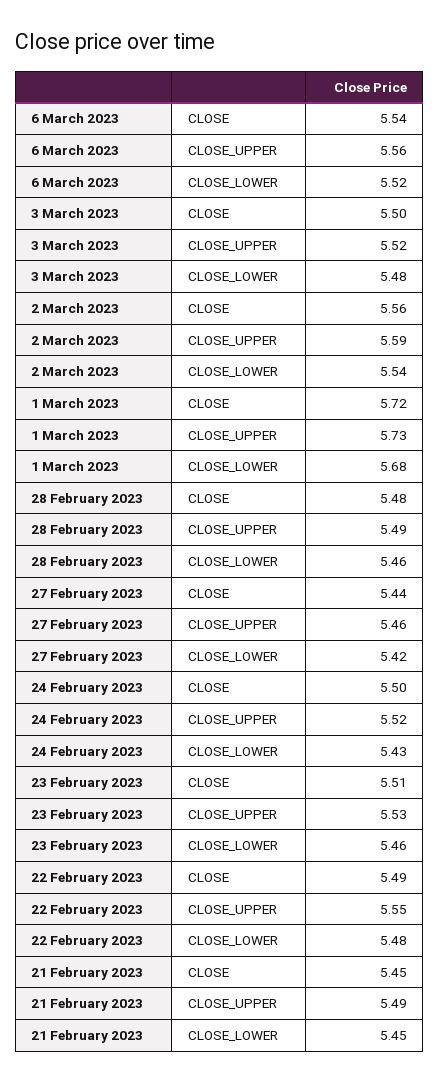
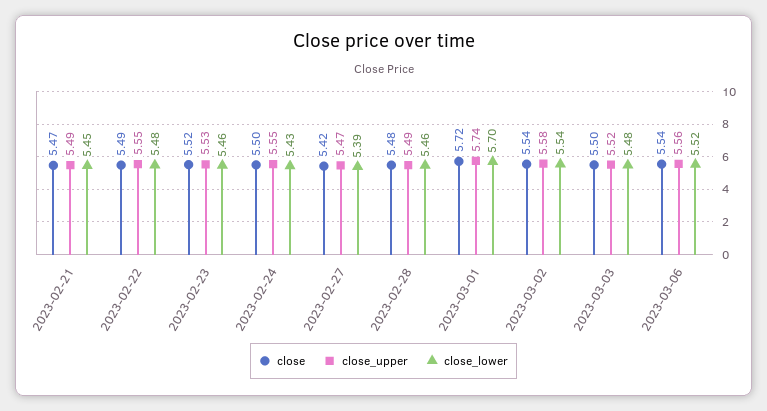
  {
    "CLOSE": {
      "6 March 2023": 5.54,
      "3 March 2023": 5.5,
-     "2 March 2023": 5.56,
+     "2 March 2023": 5.54,
      "1 March 2023": 5.72,
      "28 February 2023": 5.48,
-     "27 February 2023": 5.44,
+     "27 February 2023": 5.42,
      "24 February 2023": 5.5,
-     "23 February 2023": 5.51,
+     "23 February 2023": 5.52,
      "22 February 2023": 5.49,
-     "21 February 2023": 5.45
+     "21 February 2023": 5.47
    },
    "CLOSE_UPPER": {
      "6 March 2023": 5.56,
      "3 March 2023": 5.52,
-     "2 March 2023": 5.59,
+     "2 March 2023": 5.58,
-     "1 March 2023": 5.73,
+     "1 March 2023": 5.74,
      "28 February 2023": 5.49,
-     "27 February 2023": 5.46,
+     "27 February 2023": 5.47,
-     "24 February 2023": 5.52,
+     "24 February 2023": 5.55,
      "23 February 2023": 5.53,
      "22 February 2023": 5.55,
      "21 February 2023": 5.49
    },
    "CLOSE_LOWER": {
      "6 March 2023": 5.52,
      "3 March 2023": 5.48,
      "2 March 2023": 5.54,
-     "1 March 2023": 5.68,
+     "1 March 2023": 5.7,
      "28 February 2023": 5.46,
-     "27 February 2023": 5.42,
+     "27 February 2023": 5.39,
      "24 February 2023": 5.43,
      "23 February 2023": 5.46,
      "22 February 2023": 5.48,
      "21 February 2023": 5.45
    }
  }

